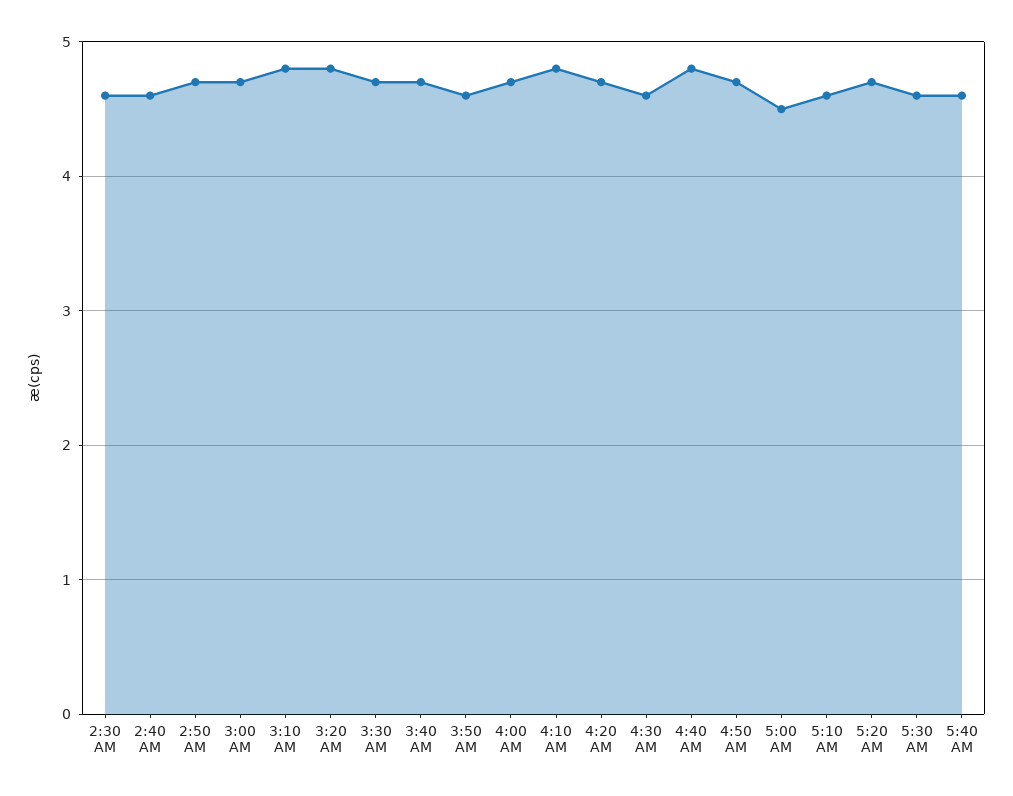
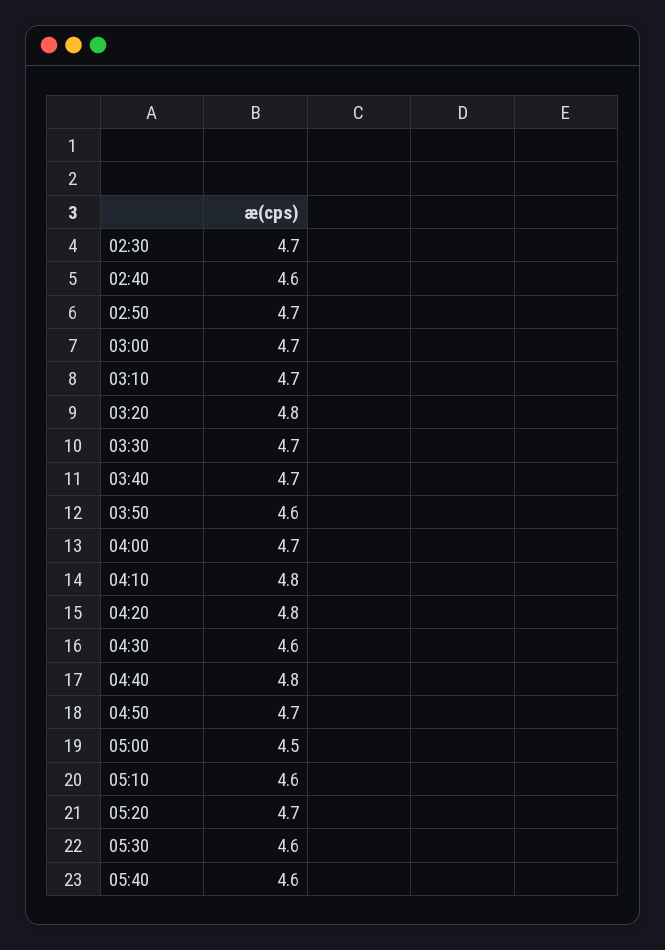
  {
-   "2:30 AM": 4.6,
+   "2:30 AM": 4.7,
    "2:40 AM": 4.6,
    "2:50 AM": 4.7,
    "3:00 AM": 4.7,
-   "3:10 AM": 4.8,
+   "3:10 AM": 4.7,
    "3:20 AM": 4.8,
    "3:30 AM": 4.7,
    "3:40 AM": 4.7,
    "3:50 AM": 4.6,
    "4:00 AM": 4.7,
    "4:10 AM": 4.8,
-   "4:20 AM": 4.7,
+   "4:20 AM": 4.8,
    "4:30 AM": 4.6,
    "4:40 AM": 4.8,
    "4:50 AM": 4.7,
    "5:00 AM": 4.5,
    "5:10 AM": 4.6,
    "5:20 AM": 4.7,
    "5:30 AM": 4.6,
    "5:40 AM": 4.6
  }

